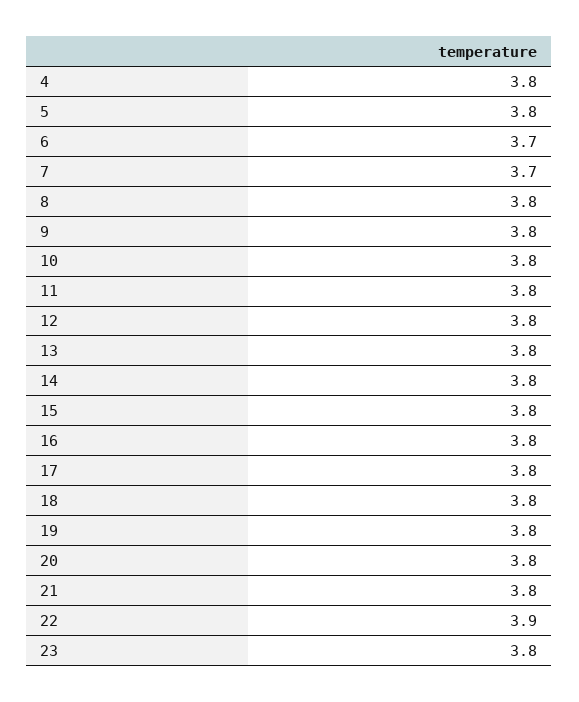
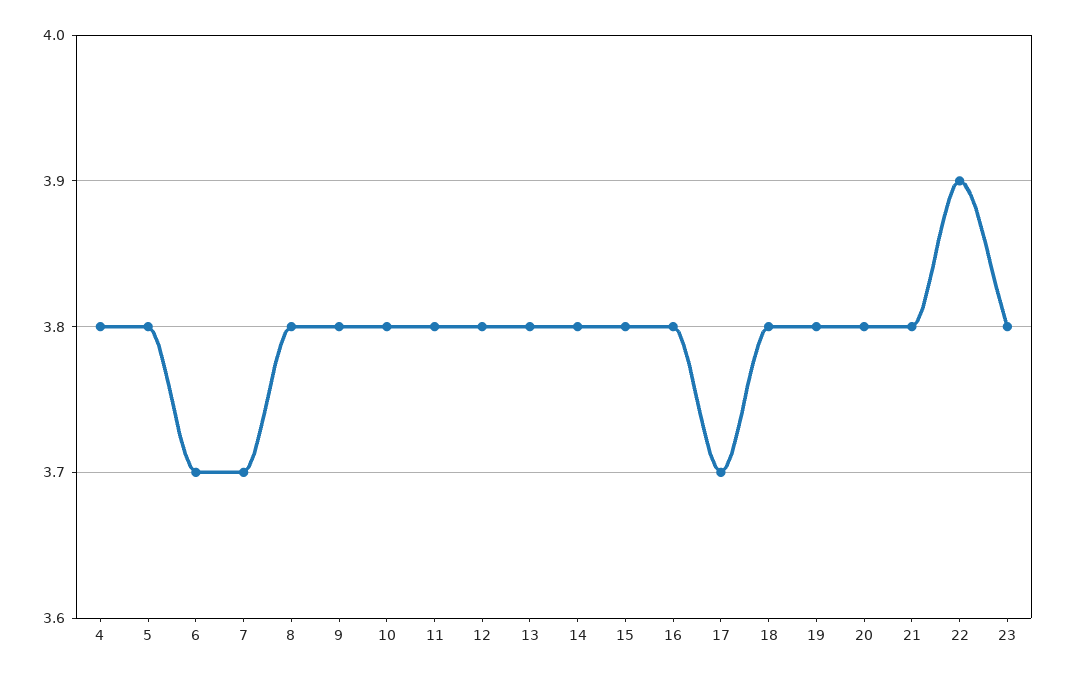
  {
    "4": 3.8,
    "5": 3.8,
    "6": 3.7,
    "7": 3.7,
    "8": 3.8,
    "9": 3.8,
    "10": 3.8,
    "11": 3.8,
    "12": 3.8,
    "13": 3.8,
    "14": 3.8,
    "15": 3.8,
    "16": 3.8,
-   "17": 3.8,
+   "17": 3.7,
    "18": 3.8,
    "19": 3.8,
    "20": 3.8,
    "21": 3.8,
    "22": 3.9,
    "23": 3.8
  }

